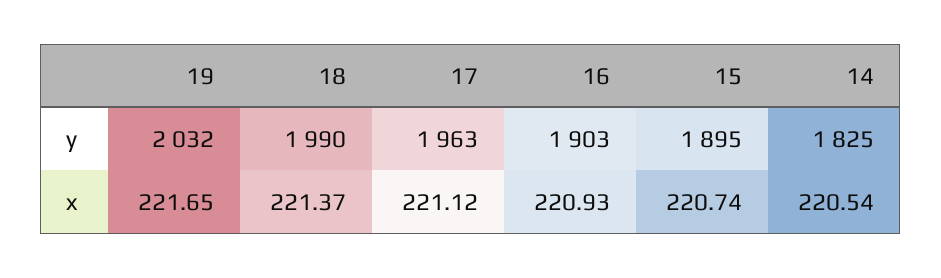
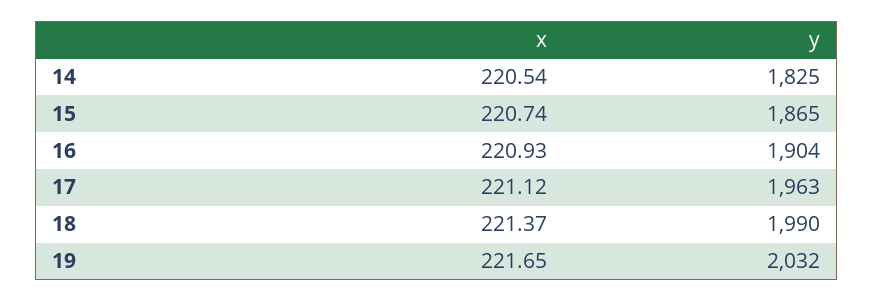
  {
    "19": {
      "y": 2032,
      "x": 221.65
    },
    "18": {
      "y": 1990,
      "x": 221.37
    },
    "17": {
      "y": 1963,
      "x": 221.12
    },
    "16": {
-     "y": 1903,
+     "y": 1904,
      "x": 220.93
    },
    "15": {
-     "y": 1895,
+     "y": 1865,
      "x": 220.74
    },
    "14": {
      "y": 1825,
      "x": 220.54
    }
  }

